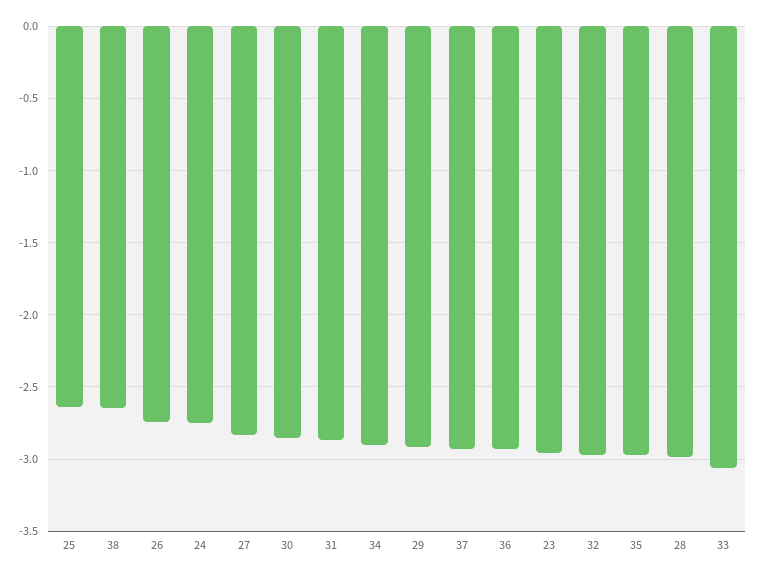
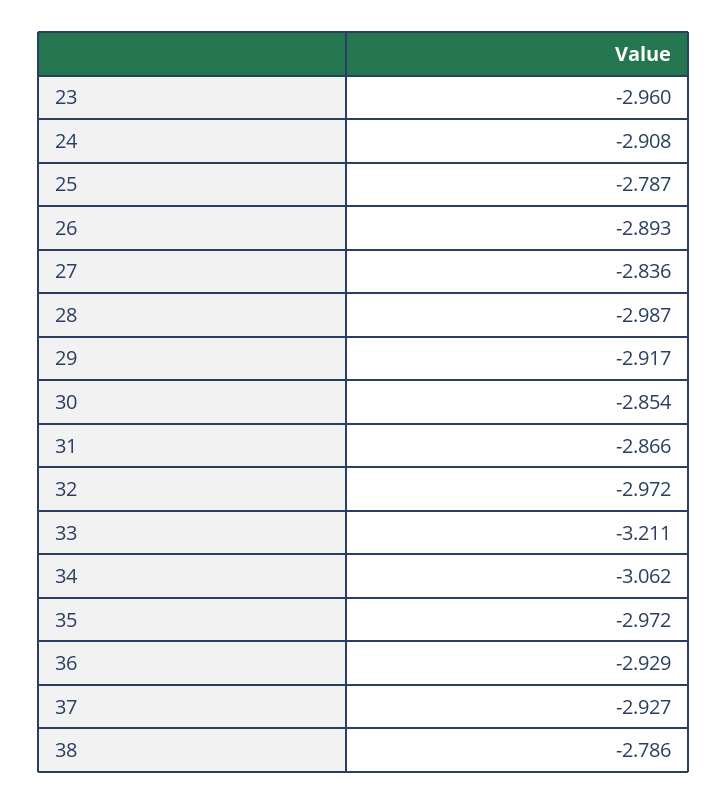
  {
-   "25": -2.65,
+   "25": -2.787,
-   "38": -2.65,
+   "38": -2.786,
-   "26": -2.75,
+   "26": -2.893,
-   "24": -2.75,
+   "24": -2.908,
    "27": -2.836,
    "30": -2.854,
    "31": -2.866,
-   "34": -2.9,
+   "34": -3.062,
    "29": -2.917,
    "37": -2.927,
    "36": -2.929,
    "23": -2.96,
    "32": -2.972,
    "35": -2.972,
    "28": -2.987,
-   "33": -3.05
+   "33": -3.211
  }

